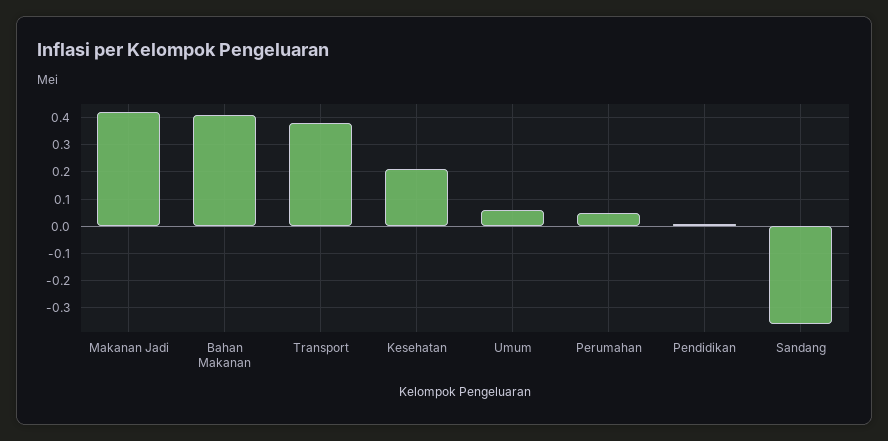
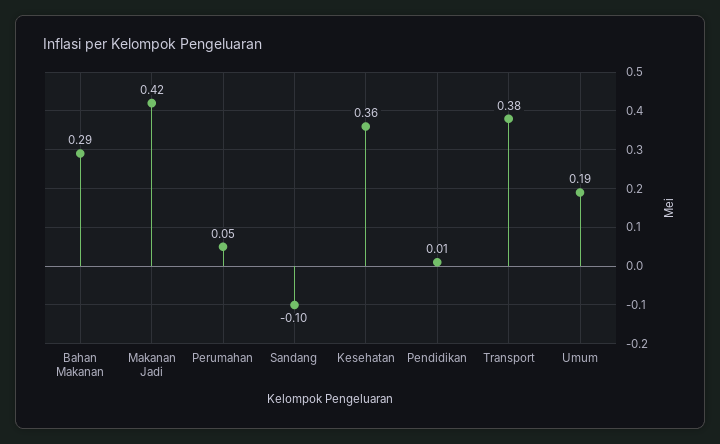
  {
    "Makanan Jadi": 0.42,
-   "Bahan Makanan": 0.4,
+   "Bahan Makanan": 0.29,
    "Transport": 0.38,
-   "Kesehatan": 0.2,
+   "Kesehatan": 0.36,
-   "Umum": 0.05,
+   "Umum": 0.19,
    "Perumahan": 0.05,
    "Pendidikan": 0.01,
-   "Sandang": -0.35
+   "Sandang": -0.1
  }

